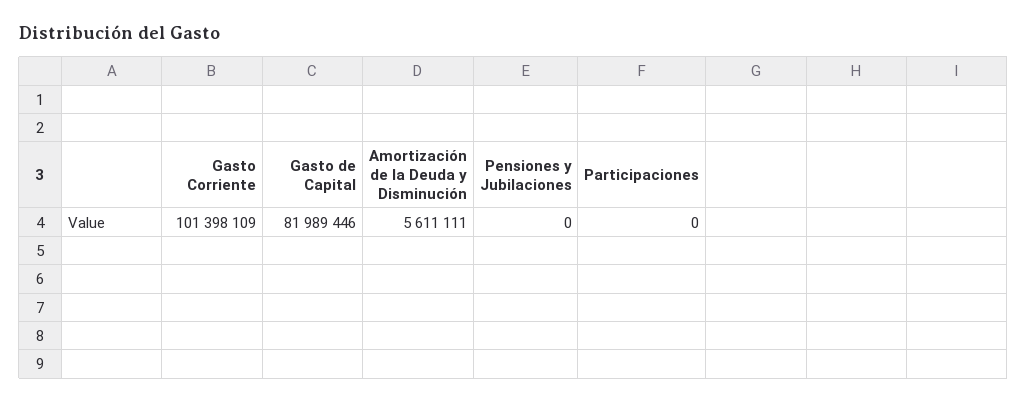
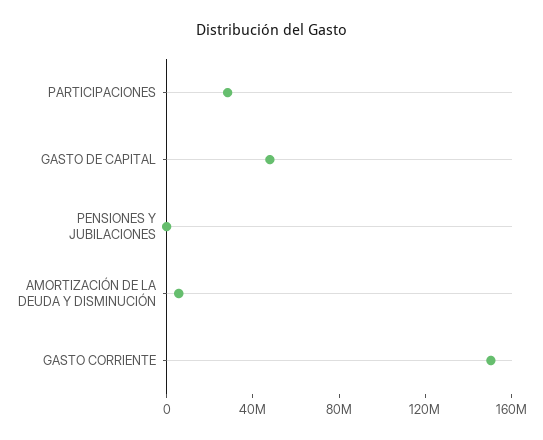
  {
-   "Gasto Corriente": 101398109,
+   "Gasto Corriente": 150000000,
-   "Gasto de Capital": 81989446,
+   "Gasto de Capital": 50000000,
    "Amortización de la Deuda y Disminución": 5611111,
    "Pensiones y Jubilaciones": 0,
-   "Participaciones": 0
+   "Participaciones": 30000000
  }

